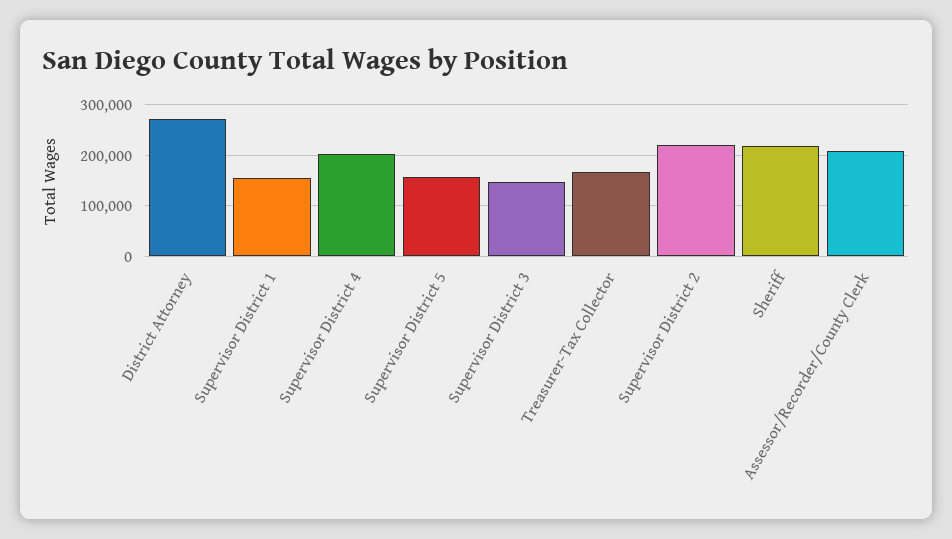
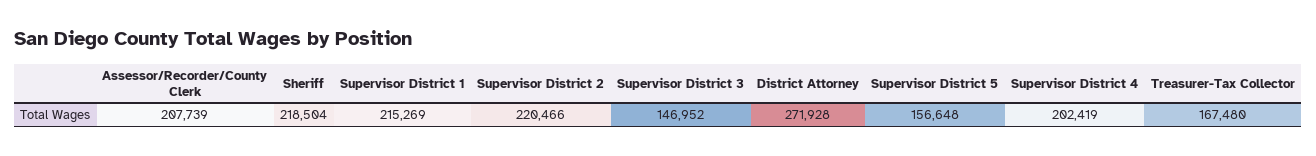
  {
    "District Attorney": 271928,
-   "Supervisor District 1": 160000,
+   "Supervisor District 1": 215269,
    "Supervisor District 4": 202419,
    "Supervisor District 5": 156648,
    "Supervisor District 3": 146952,
    "Treasurer-Tax Collector": 167480,
    "Supervisor District 2": 220466,
    "Sheriff": 218504,
    "Assessor/Recorder/County Clerk": 207739
  }

